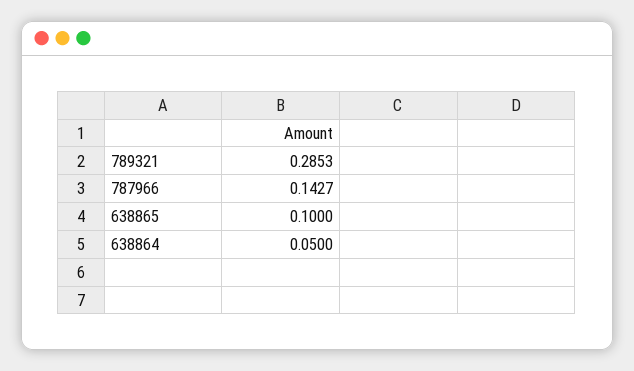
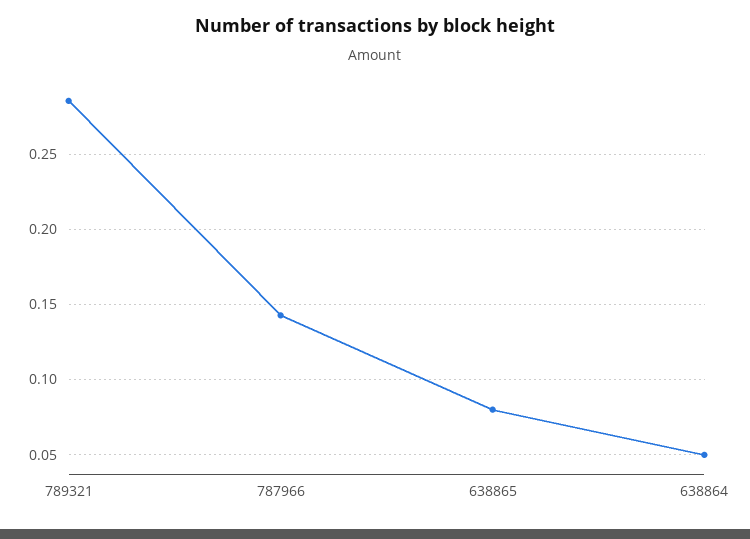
  {
    "789321": 0.2853,
    "787966": 0.1427,
-   "638865": 0.1,
+   "638865": 0.08,
    "638864": 0.05
  }

